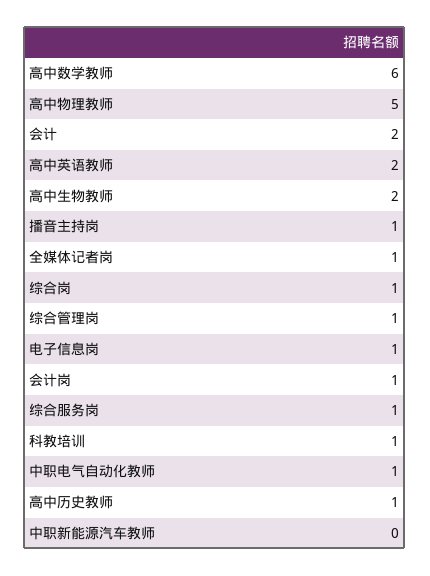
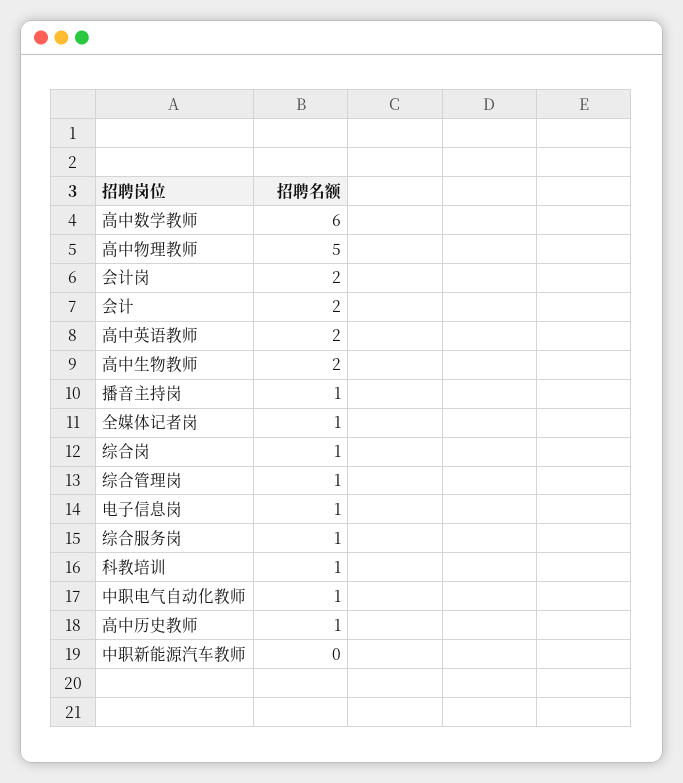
  {
    "高中数学教师": 6,
    "高中物理教师": 5,
    "会计": 2,
    "高中英语教师": 2,
    "高中生物教师": 2,
    "播音主持岗": 1,
    "全媒体记者岗": 1,
    "综合岗": 1,
    "综合管理岗": 1,
    "电子信息岗": 1,
-   "会计岗": 1,
+   "会计岗": 2,
    "综合服务岗": 1,
    "科教培训": 1,
    "中职电气自动化教师": 1,
    "高中历史教师": 1,
    "中职新能源汽车教师": 0
  }

